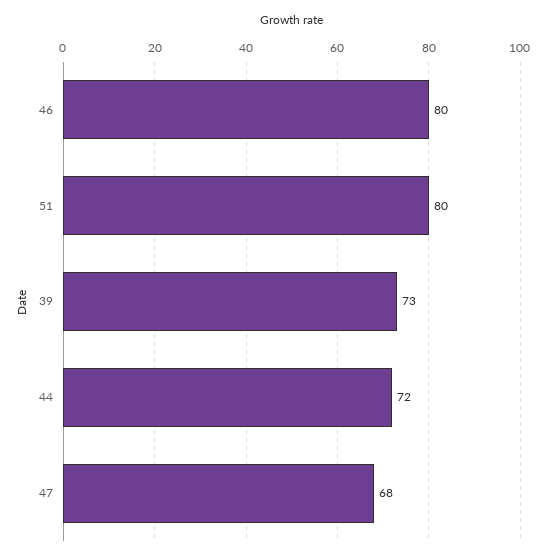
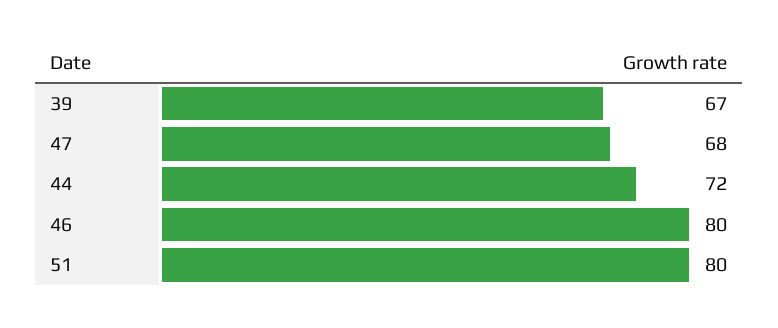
  {
    "46": 80,
    "51": 80,
-   "39": 73,
+   "39": 67,
    "44": 72,
    "47": 68
  }

